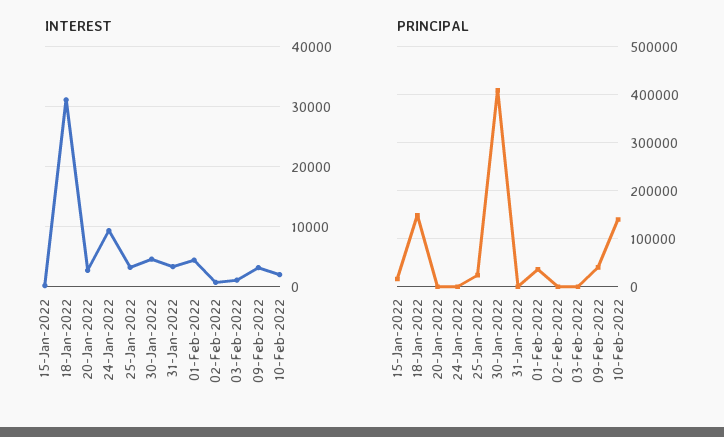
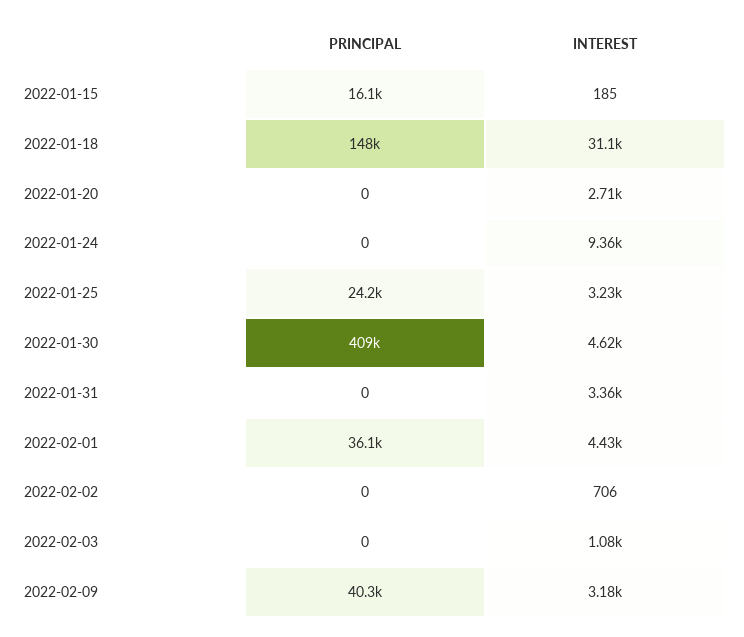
  {
    "INTEREST": {
      "15-Jan-2022": 185,
      "18-Jan-2022": 31100,
      "20-Jan-2022": 2710,
      "24-Jan-2022": 9360,
      "25-Jan-2022": 3230,
      "30-Jan-2022": 4620,
      "31-Jan-2022": 3360,
      "01-Feb-2022": 4430,
      "02-Feb-2022": 706,
      "03-Feb-2022": 1080,
-     "09-Feb-2022": 3180,
+     "09-Feb-2022": 3180
-     "10-Feb-2022": 2000
    },
    "PRINCIPAL": {
      "15-Jan-2022": 16100,
      "18-Jan-2022": 148000,
      "20-Jan-2022": 0,
      "24-Jan-2022": 0,
      "25-Jan-2022": 24200,
      "30-Jan-2022": 409000,
      "31-Jan-2022": 0,
      "01-Feb-2022": 36100,
      "02-Feb-2022": 0,
      "03-Feb-2022": 0,
-     "09-Feb-2022": 40300,
+     "09-Feb-2022": 40300
-     "10-Feb-2022": 140000
    }
  }

